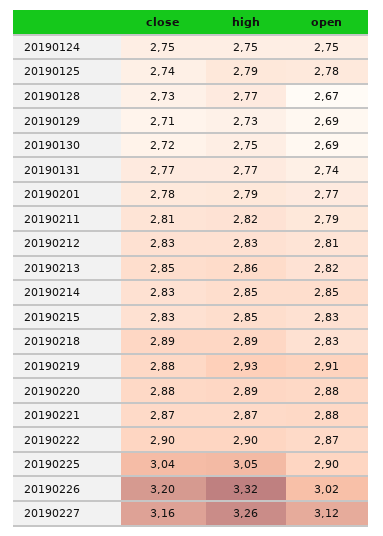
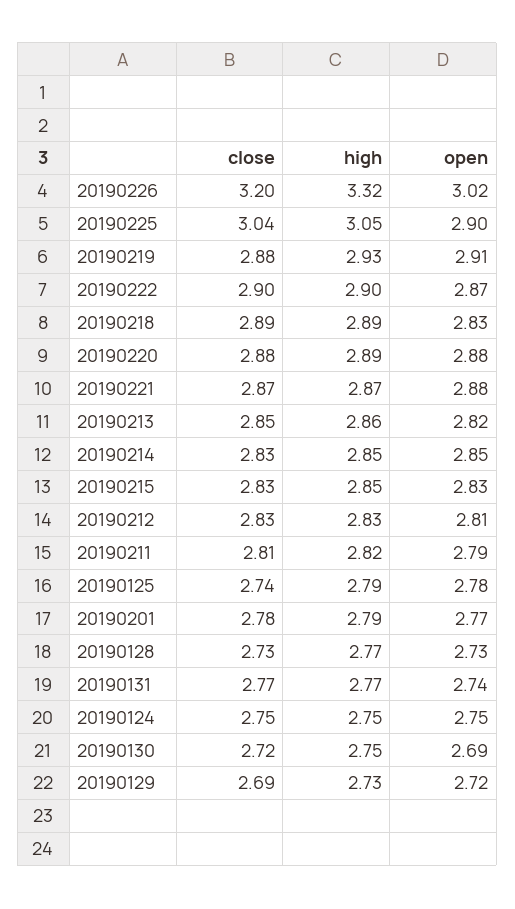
  {
    "close": {
      "20190124": 2.75,
      "20190125": 2.74,
      "20190128": 2.73,
-     "20190129": 2.71,
+     "20190129": 2.69,
      "20190130": 2.72,
      "20190131": 2.77,
      "20190201": 2.78,
      "20190211": 2.81,
      "20190212": 2.83,
      "20190213": 2.85,
      "20190214": 2.83,
      "20190215": 2.83,
      "20190218": 2.89,
      "20190219": 2.88,
      "20190220": 2.88,
      "20190221": 2.87,
      "20190222": 2.9,
      "20190225": 3.04,
-     "20190226": 3.2,
+     "20190226": 3.2
-     "20190227": 3.16
    },
    "high": {
      "20190124": 2.75,
      "20190125": 2.79,
      "20190128": 2.77,
      "20190129": 2.73,
      "20190130": 2.75,
      "20190131": 2.77,
      "20190201": 2.79,
      "20190211": 2.82,
      "20190212": 2.83,
      "20190213": 2.86,
      "20190214": 2.85,
      "20190215": 2.85,
      "20190218": 2.89,
      "20190219": 2.93,
      "20190220": 2.89,
      "20190221": 2.87,
      "20190222": 2.9,
      "20190225": 3.05,
-     "20190226": 3.32,
+     "20190226": 3.32
-     "20190227": 3.26
    },
    "open": {
      "20190124": 2.75,
      "20190125": 2.78,
-     "20190128": 2.67,
+     "20190128": 2.73,
-     "20190129": 2.69,
+     "20190129": 2.72,
      "20190130": 2.69,
      "20190131": 2.74,
      "20190201": 2.77,
      "20190211": 2.79,
      "20190212": 2.81,
      "20190213": 2.82,
      "20190214": 2.85,
      "20190215": 2.83,
      "20190218": 2.83,
      "20190219": 2.91,
      "20190220": 2.88,
      "20190221": 2.88,
      "20190222": 2.87,
      "20190225": 2.9,
-     "20190226": 3.02,
+     "20190226": 3.02
-     "20190227": 3.12
    }
  }

